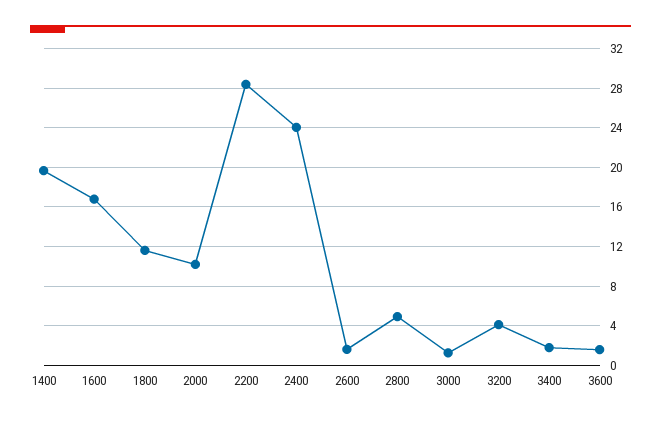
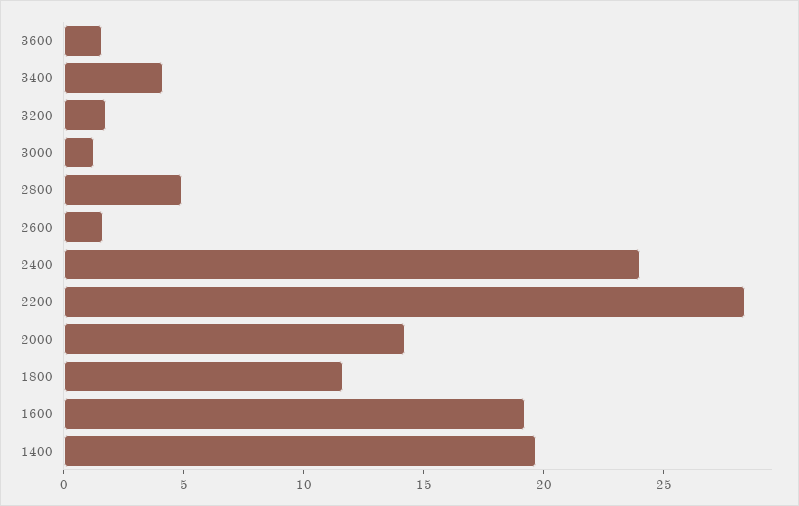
  {
    "1400": 20,
-   "1600": 17,
+   "1600": 19,
    "1800": 12,
-   "2000": 10,
+   "2000": 14,
    "2200": 28,
    "2400": 24,
    "2600": 2,
    "2800": 5,
    "3000": 1,
-   "3200": 4,
+   "3200": 2,
-   "3400": 2,
+   "3400": 4,
    "3600": 2
  }

